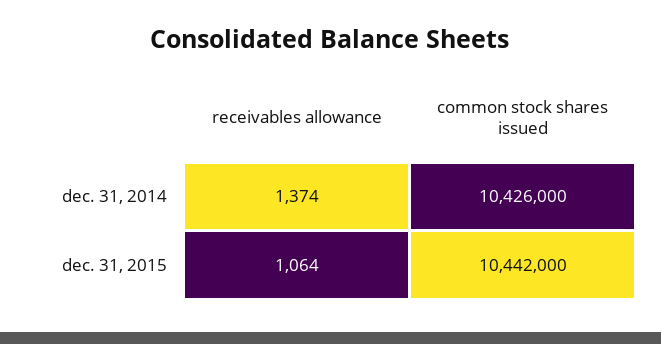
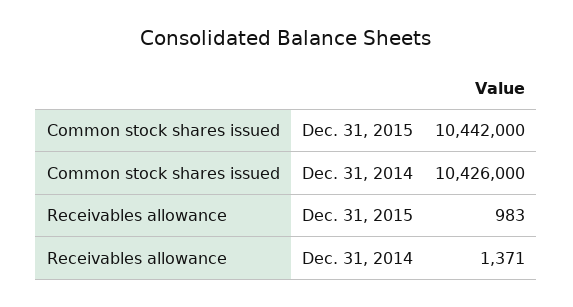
  {
    "receivables allowance": {
-     "dec. 31, 2014": 1374,
+     "dec. 31, 2014": 1371,
-     "dec. 31, 2015": 1064
+     "dec. 31, 2015": 983
    },
    "common stock shares issued": {
      "dec. 31, 2014": 10426000,
      "dec. 31, 2015": 10442000
    }
  }

